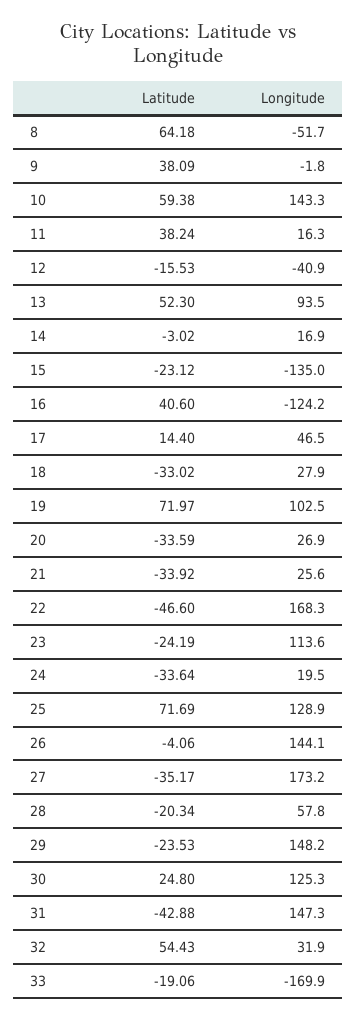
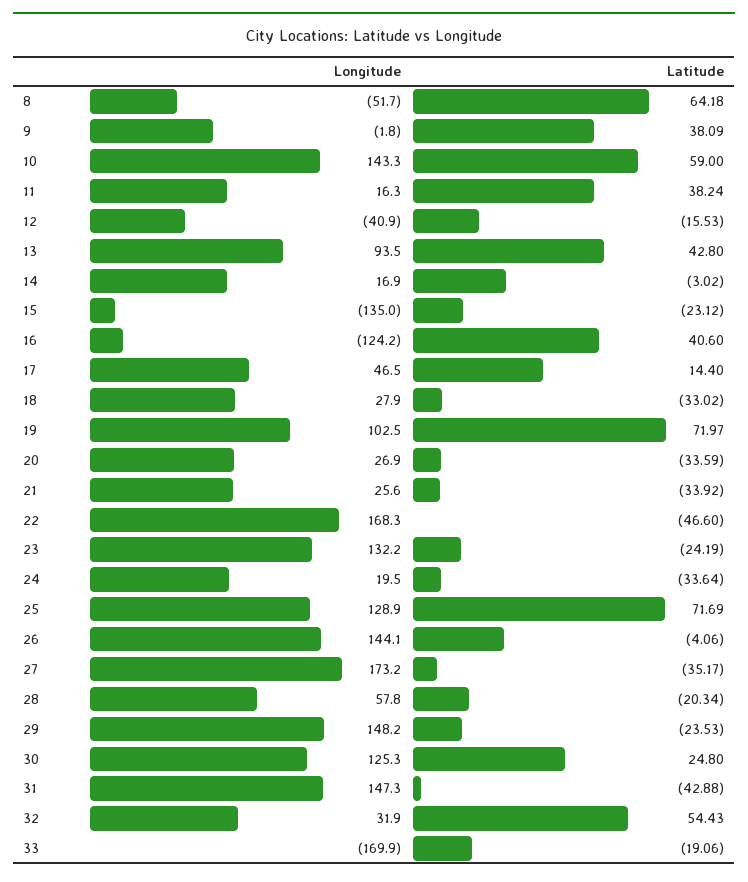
  {
    "Latitude": {
      "8": 64.18,
      "9": 38.09,
-     "10": 59.38,
+     "10": 59,
      "11": 38.24,
      "12": -15.53,
-     "13": 52.3,
+     "13": 42.8,
      "14": -3.02,
      "15": -23.12,
      "16": 40.6,
      "17": 14.4,
      "18": -33.02,
      "19": 71.97,
      "20": -33.59,
      "21": -33.92,
      "22": -46.6,
      "23": -24.19,
      "24": -33.64,
      "25": 71.69,
      "26": -4.06,
      "27": -35.17,
      "28": -20.34,
      "29": -23.53,
      "30": 24.8,
      "31": -42.88,
      "32": 54.43,
      "33": -19.06
    },
    "Longitude": {
      "8": -51.7,
      "9": -1.8,
      "10": 143.3,
      "11": 16.3,
      "12": -40.9,
      "13": 93.5,
      "14": 16.9,
      "15": -135,
      "16": -124.2,
      "17": 46.5,
      "18": 27.9,
      "19": 102.5,
      "20": 26.9,
      "21": 25.6,
      "22": 168.3,
-     "23": 113.6,
+     "23": 132.2,
      "24": 19.5,
      "25": 128.9,
      "26": 144.1,
      "27": 173.2,
      "28": 57.8,
      "29": 148.2,
      "30": 125.3,
      "31": 147.3,
      "32": 31.9,
      "33": -169.9
    }
  }

